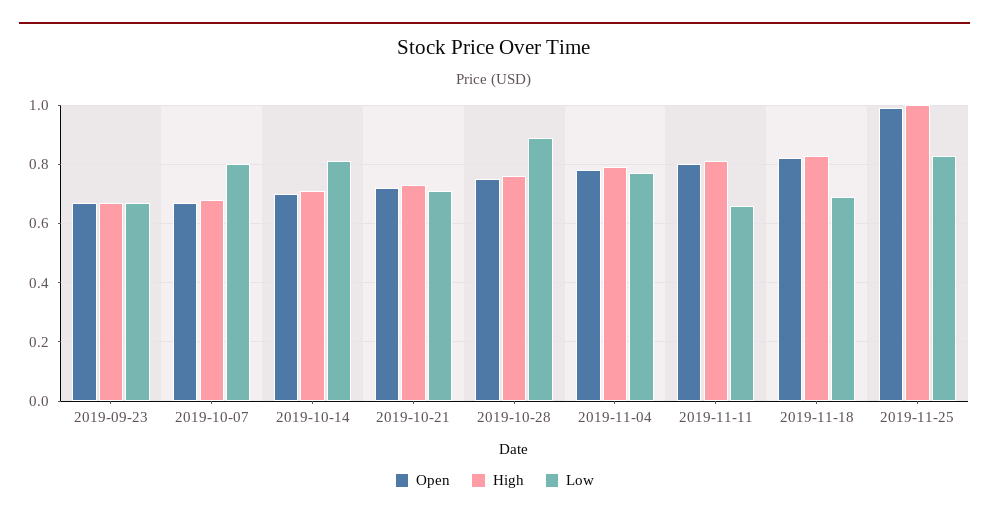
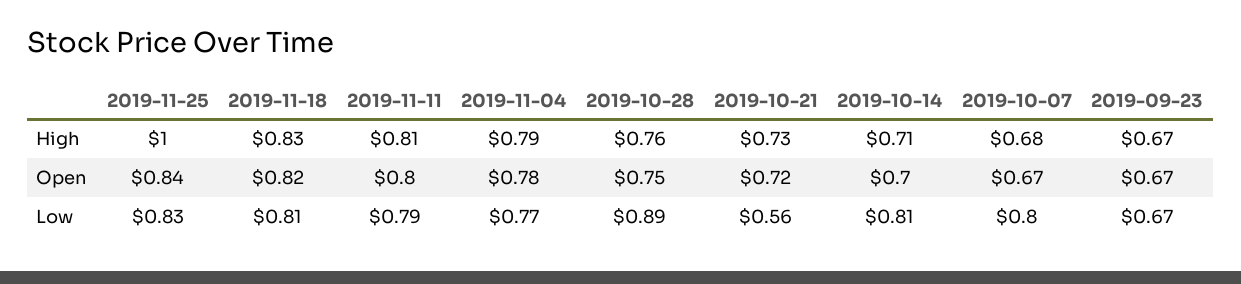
  {
    "Open": {
      "2019-09-23": 0.67,
      "2019-10-07": 0.67,
      "2019-10-14": 0.7,
      "2019-10-21": 0.72,
      "2019-10-28": 0.75,
      "2019-11-04": 0.78,
      "2019-11-11": 0.8,
      "2019-11-18": 0.82,
-     "2019-11-25": 1
+     "2019-11-25": 0.84
    },
    "High": {
      "2019-09-23": 0.67,
      "2019-10-07": 0.68,
      "2019-10-14": 0.71,
      "2019-10-21": 0.73,
      "2019-10-28": 0.76,
      "2019-11-04": 0.79,
      "2019-11-11": 0.81,
      "2019-11-18": 0.83,
      "2019-11-25": 1
    },
    "Low": {
      "2019-09-23": 0.67,
      "2019-10-07": 0.8,
      "2019-10-14": 0.81,
-     "2019-10-21": 0.7,
+     "2019-10-21": 0.56,
      "2019-10-28": 0.89,
      "2019-11-04": 0.77,
-     "2019-11-11": 0.65,
+     "2019-11-11": 0.79,
-     "2019-11-18": 0.7,
+     "2019-11-18": 0.81,
      "2019-11-25": 0.83
    }
  }

